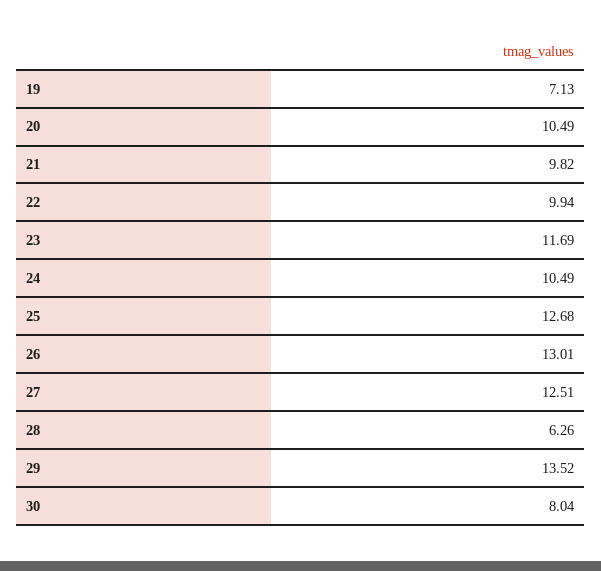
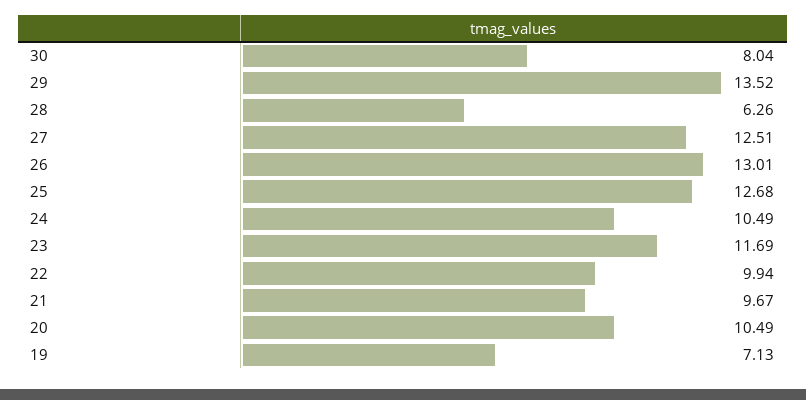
  {
    "19": 7.13,
    "20": 10.49,
-   "21": 9.82,
+   "21": 9.67,
    "22": 9.94,
    "23": 11.69,
    "24": 10.49,
    "25": 12.68,
    "26": 13.01,
    "27": 12.51,
    "28": 6.26,
    "29": 13.52,
    "30": 8.04
  }

